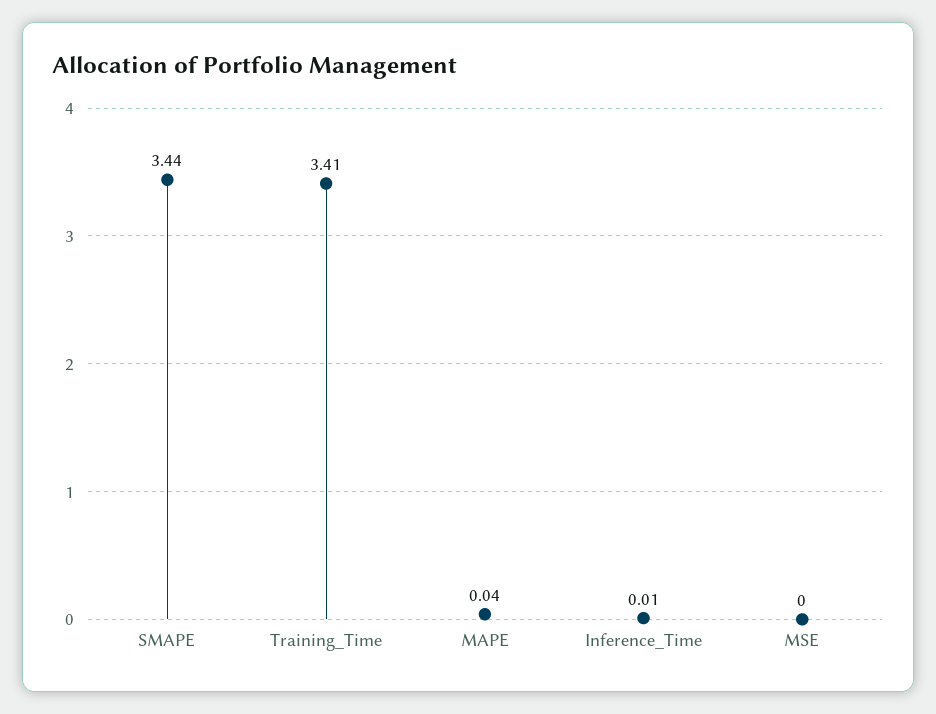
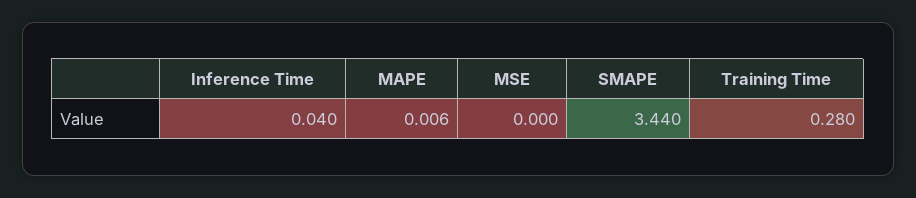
  {
    "SMAPE": 3.44,
-   "Training_Time": 3.41,
+   "Training_Time": 0.28,
-   "MAPE": 0.04,
+   "MAPE": 0.006,
-   "Inference_Time": 0.01,
+   "Inference_Time": 0.04,
    "MSE": 0
  }

